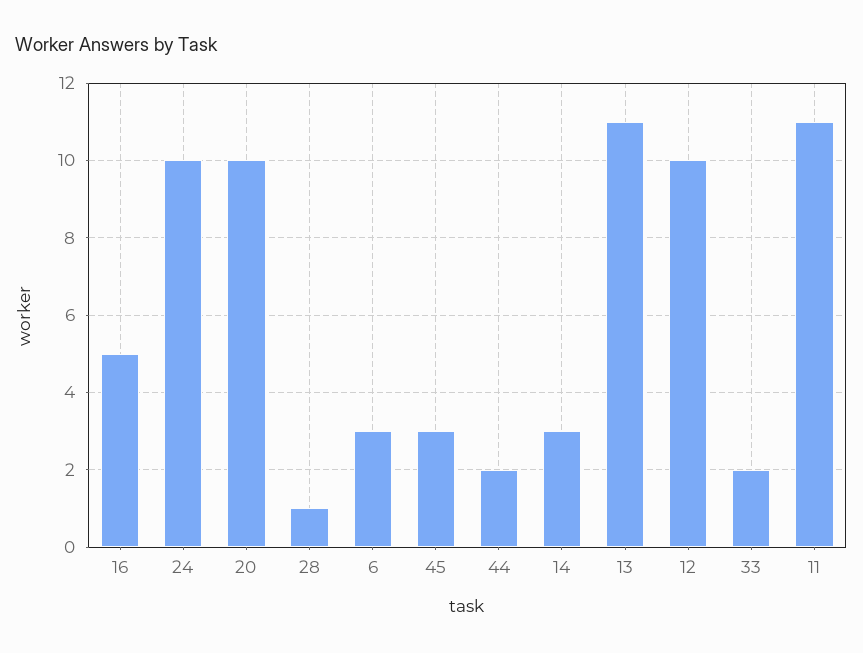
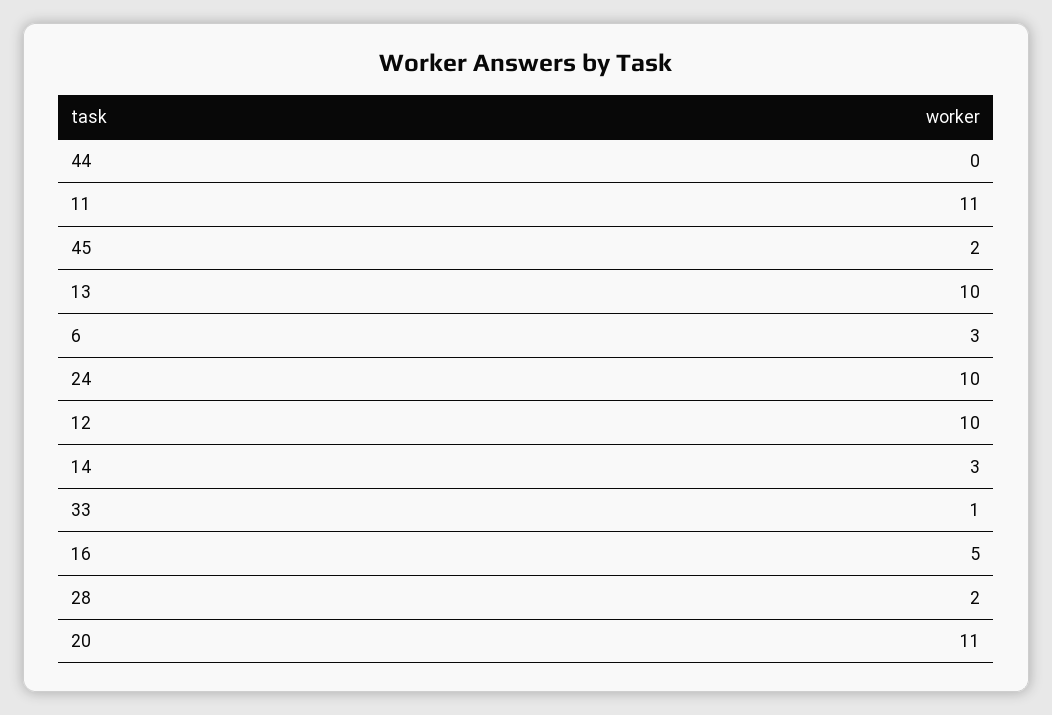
  {
    "16": 5,
    "24": 10,
-   "20": 10,
+   "20": 11,
-   "28": 1,
+   "28": 2,
    "6": 3,
-   "45": 3,
+   "45": 2,
-   "44": 2,
+   "44": 0,
    "14": 3,
-   "13": 11,
+   "13": 10,
    "12": 10,
-   "33": 2,
+   "33": 1,
    "11": 11
  }

